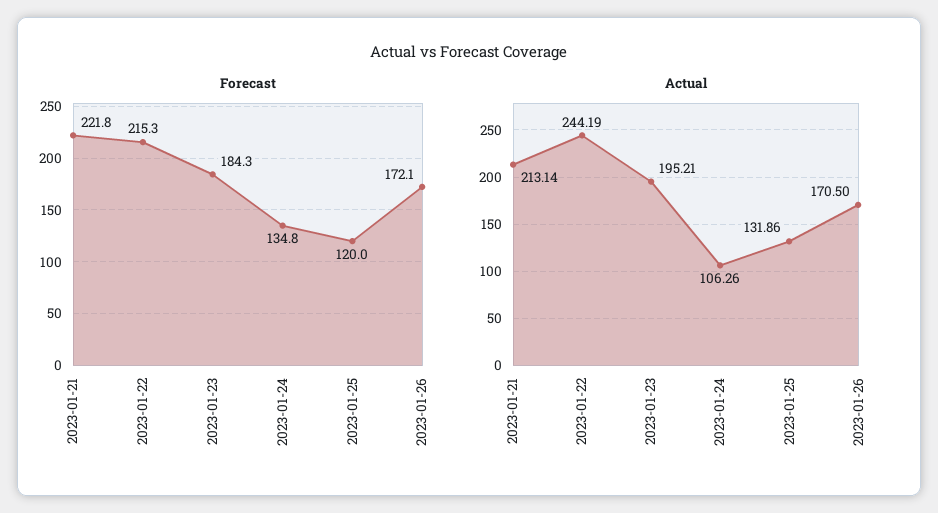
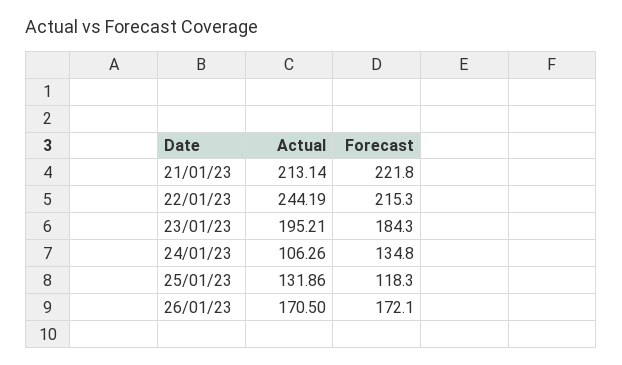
  {
    "Forecast": {
      "2023-01-21": 221.8,
      "2023-01-22": 215.3,
      "2023-01-23": 184.3,
      "2023-01-24": 134.8,
-     "2023-01-25": 120,
+     "2023-01-25": 118.3,
      "2023-01-26": 172.1
    },
    "Actual": {
      "2023-01-21": 213.14,
      "2023-01-22": 244.19,
      "2023-01-23": 195.21,
      "2023-01-24": 106.26,
      "2023-01-25": 131.86,
      "2023-01-26": 170.5
    }
  }

